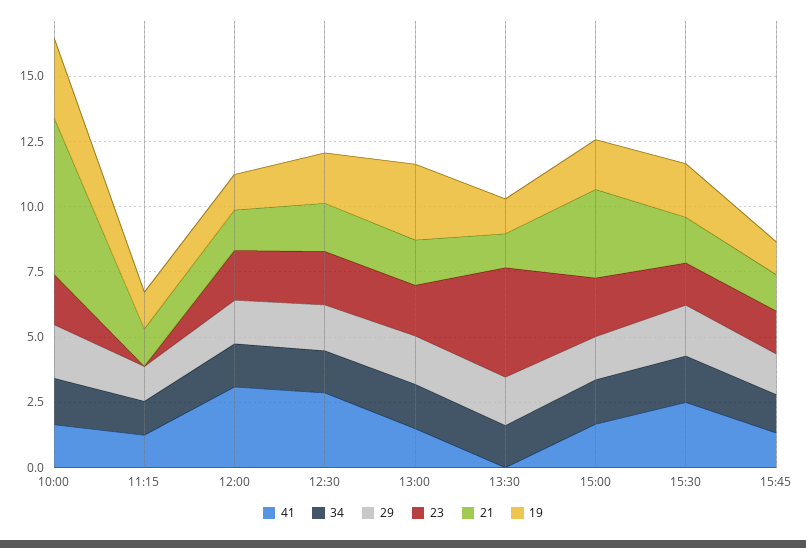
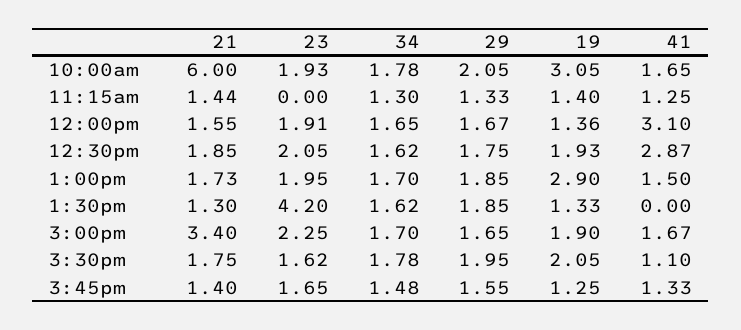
  {
    "41": {
      "10:00": 1.65,
      "11:15": 1.25,
      "12:00": 3.1,
      "12:30": 2.87,
      "13:00": 1.5,
      "13:30": 0,
      "15:00": 1.67,
-     "15:30": 2.5,
+     "15:30": 1.1,
      "15:45": 1.33
    },
    "34": {
      "10:00": 1.78,
      "11:15": 1.3,
      "12:00": 1.65,
      "12:30": 1.62,
      "13:00": 1.7,
      "13:30": 1.62,
      "15:00": 1.7,
      "15:30": 1.78,
      "15:45": 1.48
    },
    "29": {
      "10:00": 2.05,
      "11:15": 1.33,
      "12:00": 1.67,
      "12:30": 1.75,
      "13:00": 1.85,
      "13:30": 1.85,
      "15:00": 1.65,
      "15:30": 1.95,
      "15:45": 1.55
    },
    "23": {
      "10:00": 1.93,
      "11:15": 0,
      "12:00": 1.91,
      "12:30": 2.05,
      "13:00": 1.95,
      "13:30": 4.2,
      "15:00": 2.25,
      "15:30": 1.62,
      "15:45": 1.65
    },
    "21": {
      "10:00": 6,
      "11:15": 1.44,
      "12:00": 1.55,
      "12:30": 1.85,
      "13:00": 1.73,
      "13:30": 1.3,
      "15:00": 3.4,
      "15:30": 1.75,
      "15:45": 1.4
    },
    "19": {
      "10:00": 3.05,
      "11:15": 1.4,
      "12:00": 1.36,
      "12:30": 1.93,
      "13:00": 2.9,
      "13:30": 1.33,
      "15:00": 1.9,
      "15:30": 2.05,
      "15:45": 1.25
    }
  }

